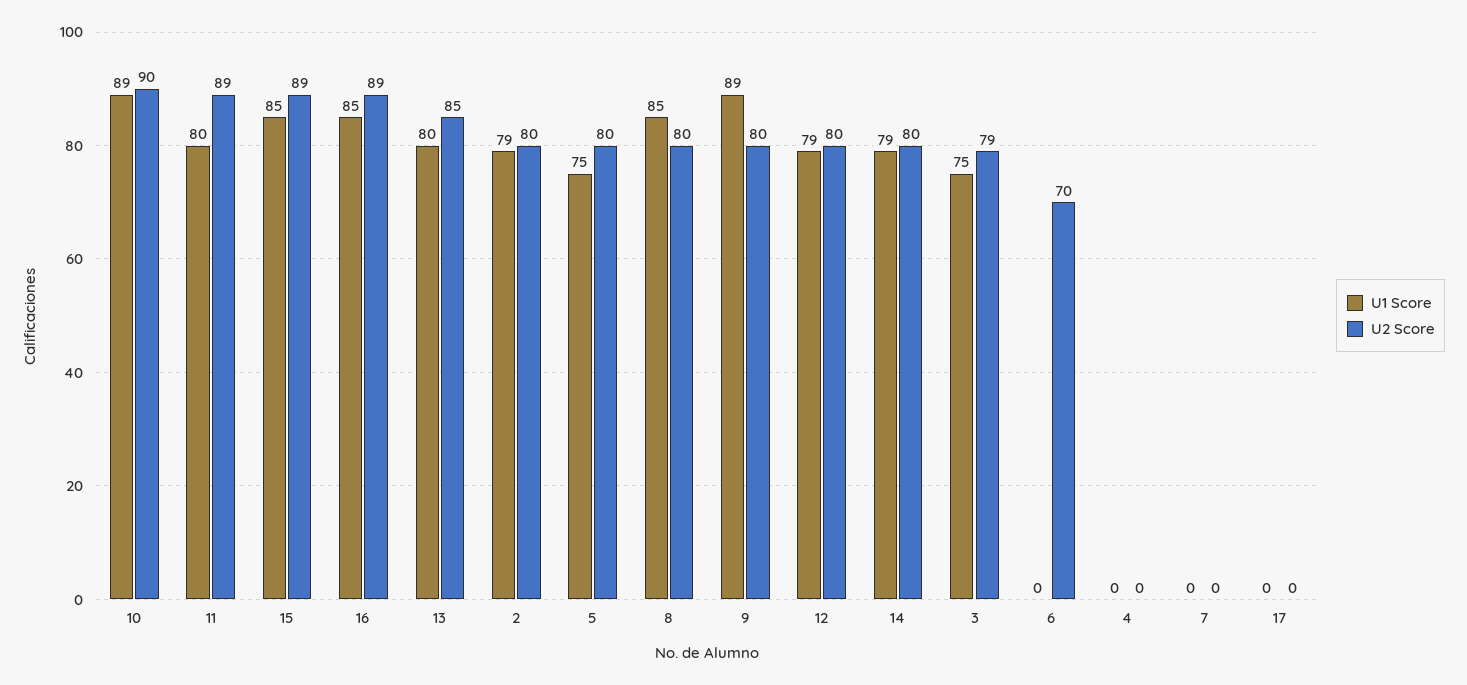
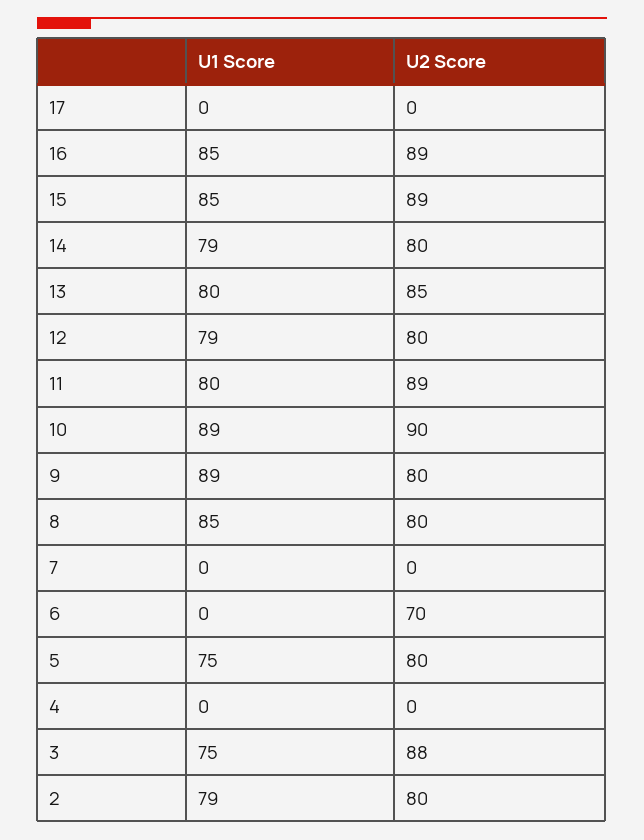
  {
    "U1 Score": {
      "10": 89,
      "11": 80,
      "15": 85,
      "16": 85,
      "13": 80,
      "2": 79,
      "5": 75,
      "8": 85,
      "9": 89,
      "12": 79,
      "14": 79,
      "3": 75,
      "6": 0,
      "4": 0,
      "7": 0,
      "17": 0
    },
    "U2 Score": {
      "10": 90,
      "11": 89,
      "15": 89,
      "16": 89,
      "13": 85,
      "2": 80,
      "5": 80,
      "8": 80,
      "9": 80,
      "12": 80,
      "14": 80,
-     "3": 79,
+     "3": 88,
      "6": 70,
      "4": 0,
      "7": 0,
      "17": 0
    }
  }

